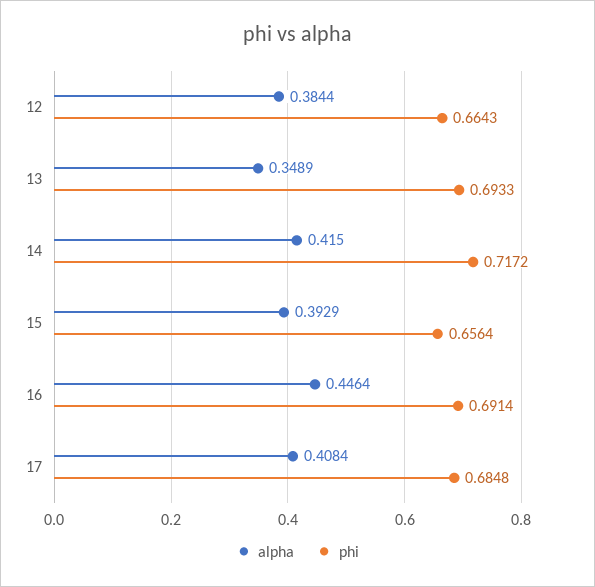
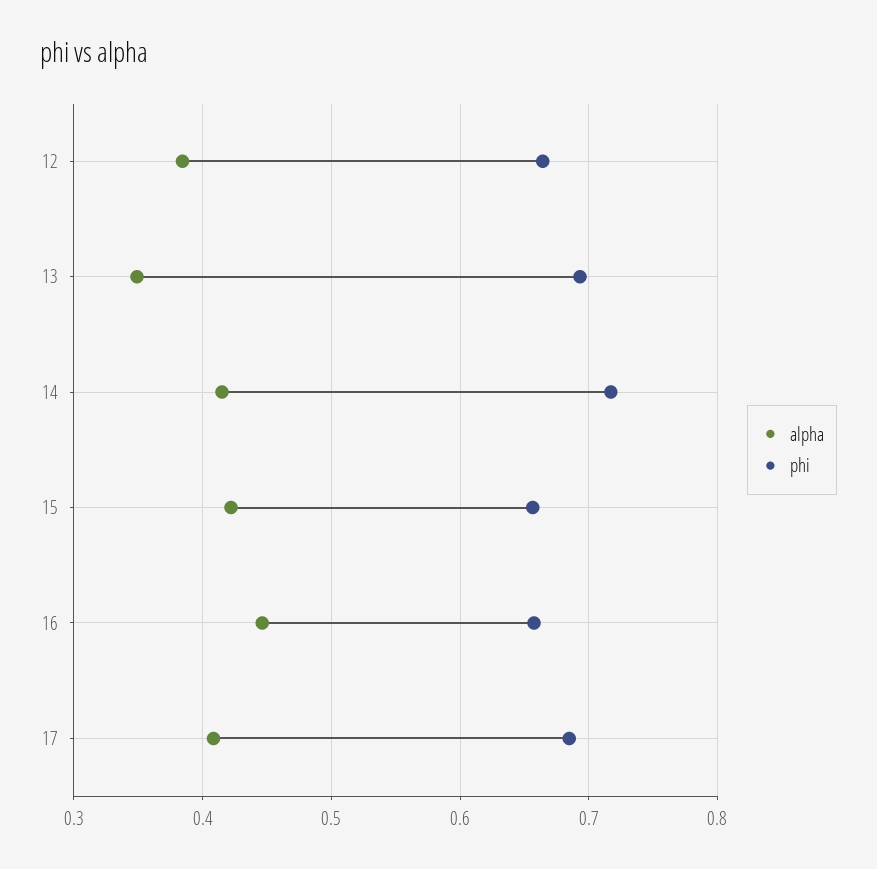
  {
    "alpha": {
      "12": 0.3844,
      "13": 0.3489,
      "14": 0.415,
-     "15": 0.3929,
+     "15": 0.42,
      "16": 0.4464,
      "17": 0.4084
    },
    "phi": {
      "12": 0.6643,
      "13": 0.6933,
      "14": 0.7172,
      "15": 0.6564,
-     "16": 0.6914,
+     "16": 0.66,
      "17": 0.6848
    }
  }

